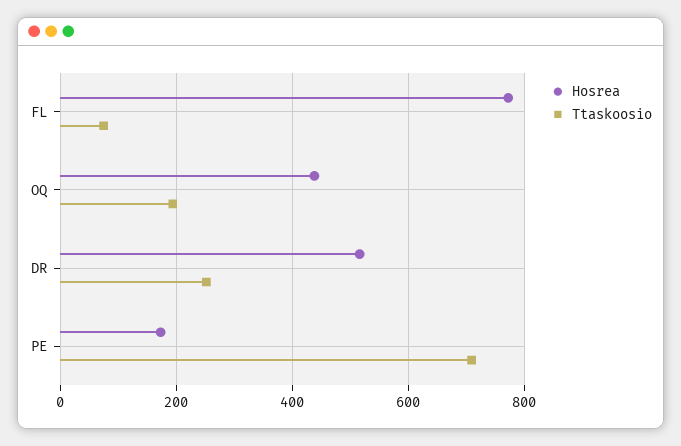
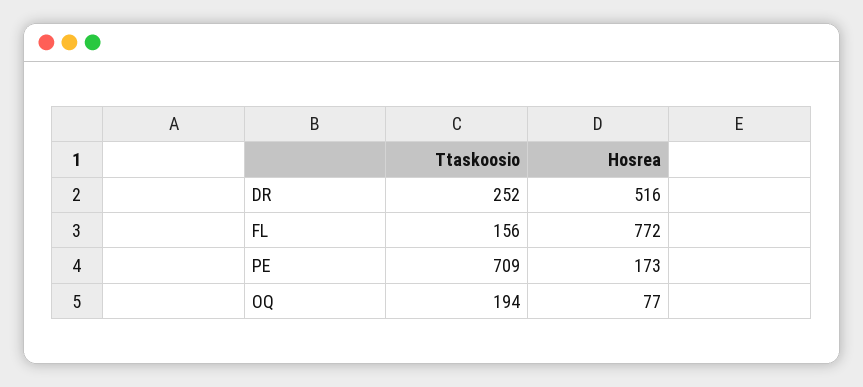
  {
    "Hosrea": {
      "FL": 772,
-     "OQ": 440,
+     "OQ": 77,
      "DR": 516,
      "PE": 173
    },
    "Ttaskoosio": {
-     "FL": 80,
+     "FL": 156,
      "OQ": 194,
      "DR": 252,
      "PE": 709
    }
  }

